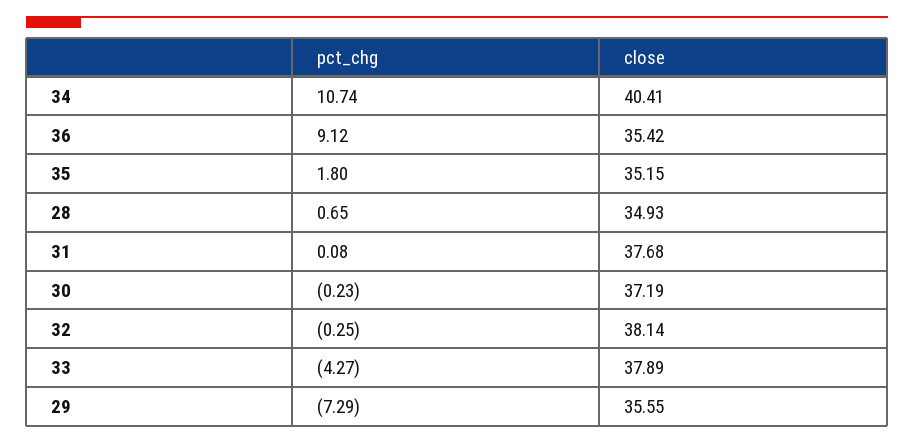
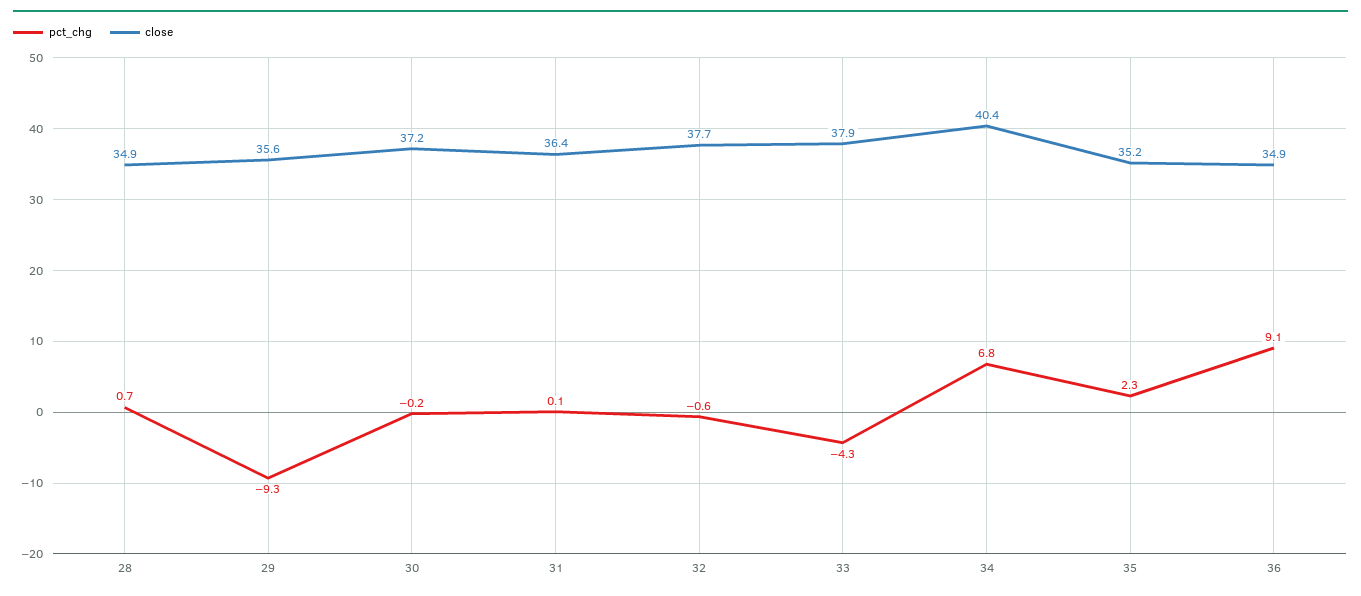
  {
    "pct_chg": {
-     "34": 10.74,
+     "34": 6.8,
      "36": 9.12,
-     "35": 1.8,
+     "35": 2.3,
      "28": 0.65,
      "31": 0.08,
      "30": -0.23,
-     "32": -0.25,
+     "32": -0.6,
      "33": -4.27,
-     "29": -7.29
+     "29": -9.3
    },
    "close": {
      "34": 40.41,
-     "36": 35.42,
+     "36": 34.9,
      "35": 35.15,
      "28": 34.93,
-     "31": 37.68,
+     "31": 36.4,
      "30": 37.19,
-     "32": 38.14,
+     "32": 37.7,
      "33": 37.89,
      "29": 35.55
    }
  }

